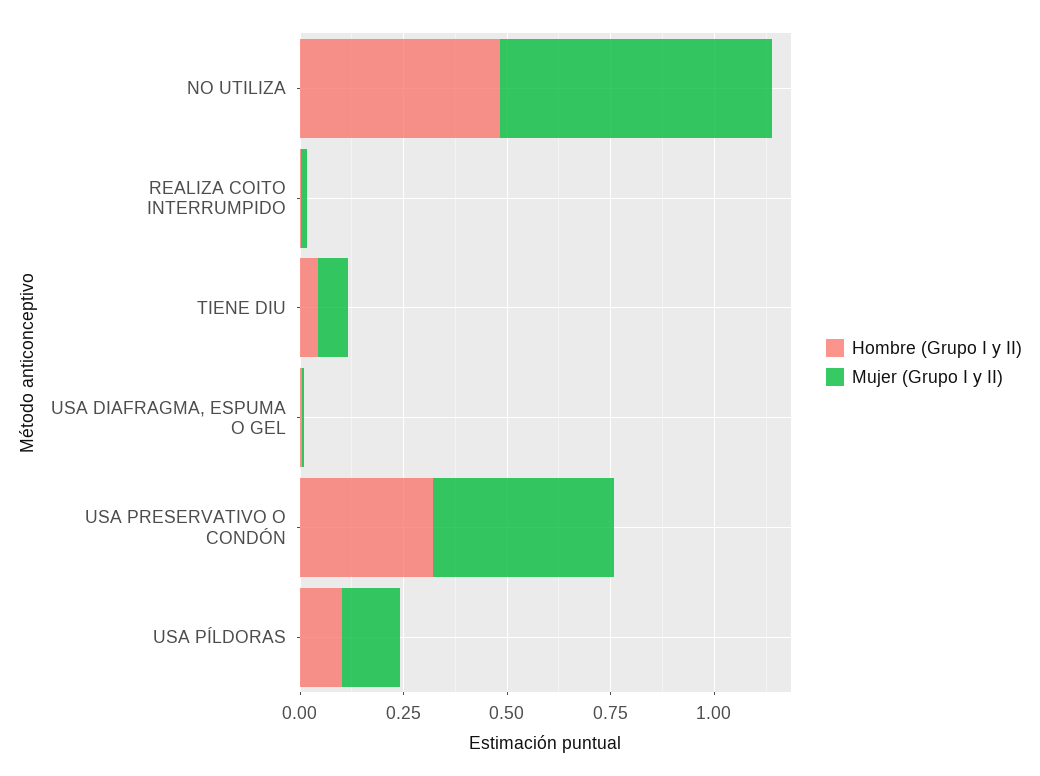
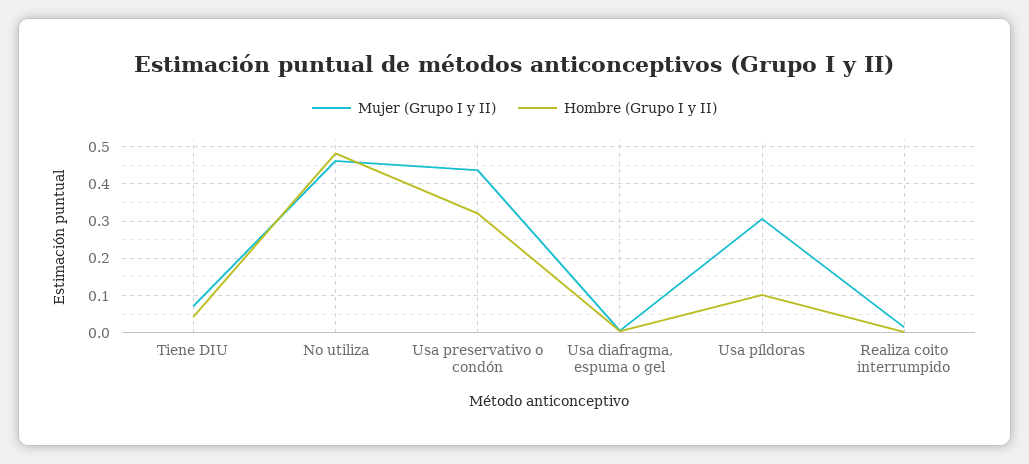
  {
    "Hombre (Grupo I y II)": {
      "NO UTILIZA": 0.48,
      "REALIZA COITO INTERRUMPIDO": 0,
      "TIENE DIU": 0.04,
      "USA DIAFRAGMA, ESPUMA O GEL": 0,
      "USA PRESERVATIVO O CONDÓN": 0.32,
      "USA PÍLDORAS": 0.1
    },
    "Mujer (Grupo I y II)": {
-     "NO UTILIZA": 0.65,
+     "NO UTILIZA": 0.46,
      "REALIZA COITO INTERRUMPIDO": 0.02,
      "TIENE DIU": 0.08,
      "USA DIAFRAGMA, ESPUMA O GEL": 0,
      "USA PRESERVATIVO O CONDÓN": 0.44,
-     "USA PÍLDORAS": 0.15
+     "USA PÍLDORAS": 0.3
    }
  }

